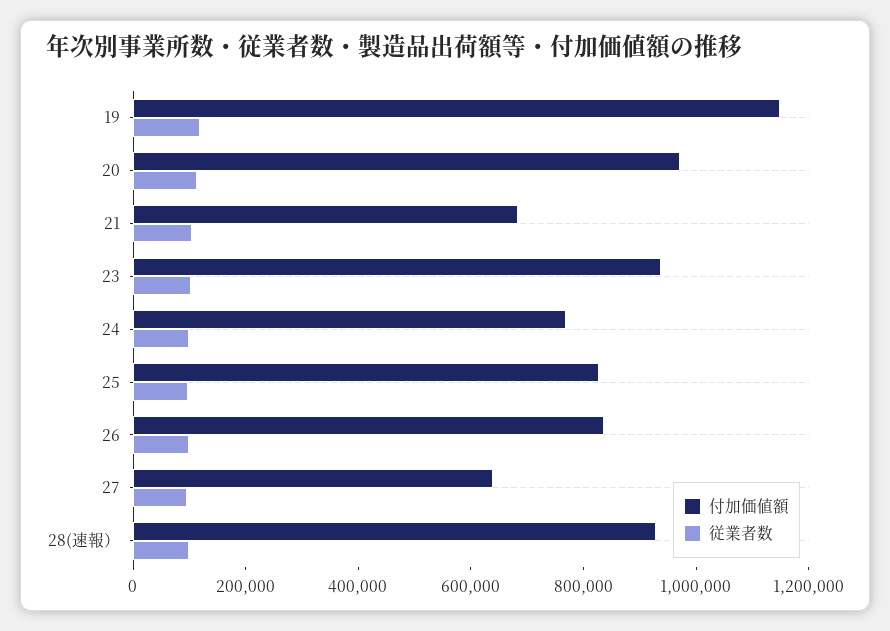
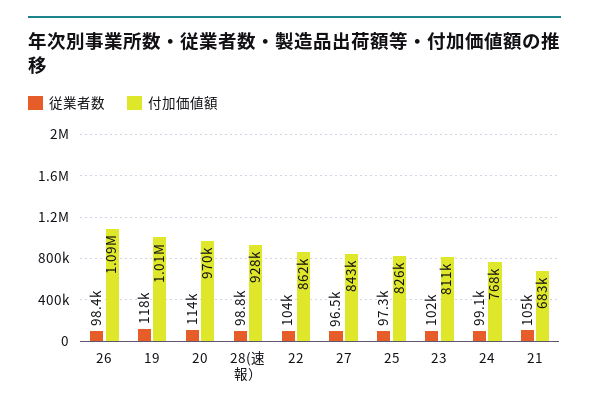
  {
    "付加価値額": {
-     "19": 1150000,
+     "19": 1010000,
      "20": 970000,
      "21": 683000,
-     "23": 950000,
+     "23": 811000,
      "24": 768000,
      "25": 826000,
-     "26": 850000,
+     "26": 1090000,
-     "27": 650000,
+     "27": 843000,
-     "28(速報）": 928000
+     "28(速報）": 928000,
+     "22": 862000
    },
    "従業者数": {
      "19": 118000,
      "20": 114000,
      "21": 105000,
      "23": 102000,
      "24": 99100,
      "25": 97300,
      "26": 98400,
      "27": 96500,
-     "28(速報）": 98800
+     "28(速報）": 98800,
+     "22": 104000
    }
  }

